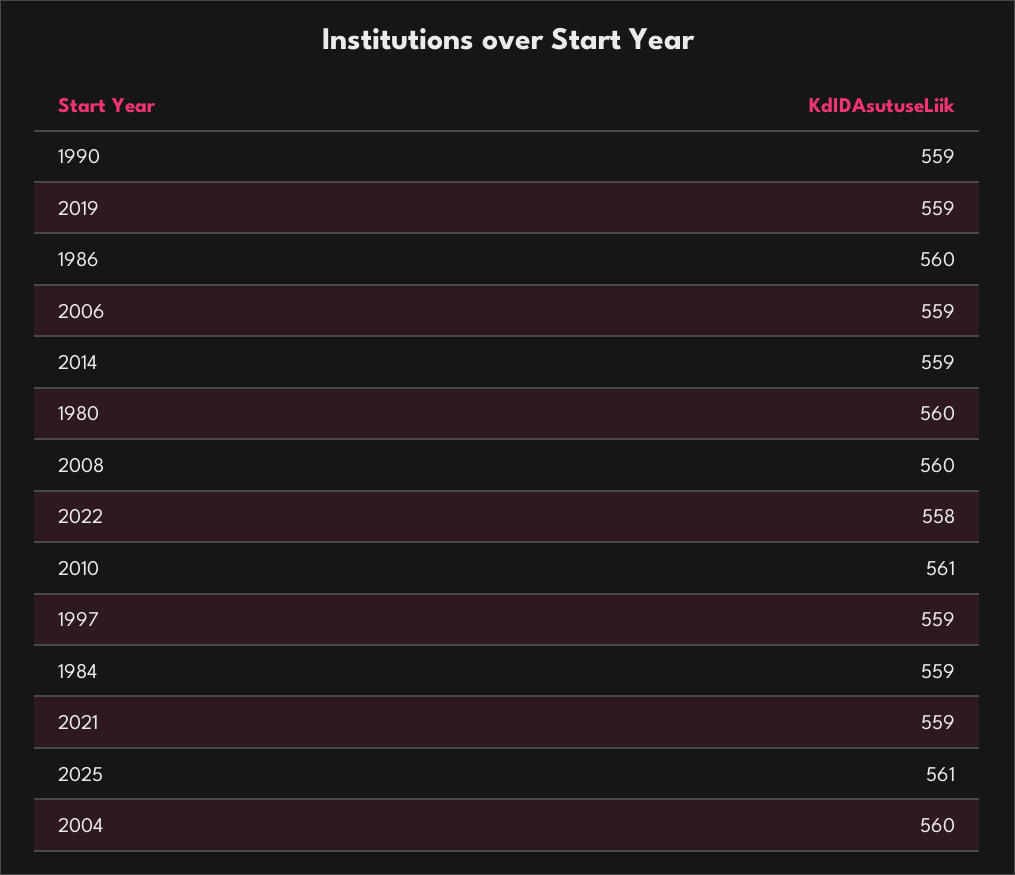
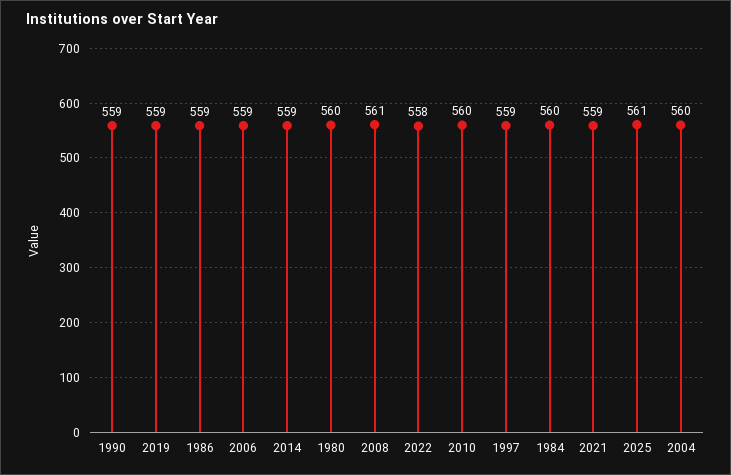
  {
    "1990": 559,
    "2019": 559,
-   "1986": 560,
+   "1986": 559,
    "2006": 559,
    "2014": 559,
    "1980": 560,
-   "2008": 560,
+   "2008": 561,
    "2022": 558,
-   "2010": 561,
+   "2010": 560,
    "1997": 559,
-   "1984": 559,
+   "1984": 560,
    "2021": 559,
    "2025": 561,
    "2004": 560
  }

